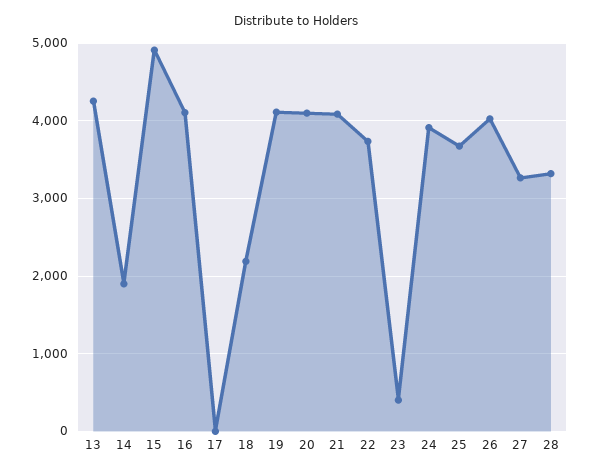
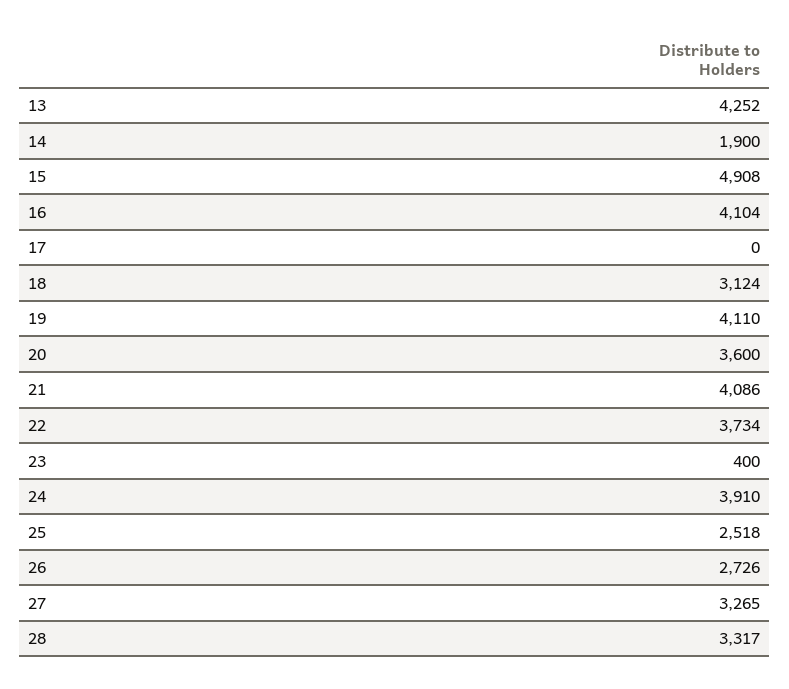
  {
    "13": 4252,
    "14": 1900,
    "15": 4908,
    "16": 4104,
    "17": 0,
-   "18": 2200,
+   "18": 3124,
    "19": 4110,
-   "20": 4100,
+   "20": 3600,
    "21": 4086,
    "22": 3734,
    "23": 400,
    "24": 3910,
-   "25": 3700,
+   "25": 2518,
-   "26": 4000,
+   "26": 2726,
    "27": 3265,
    "28": 3317
  }

